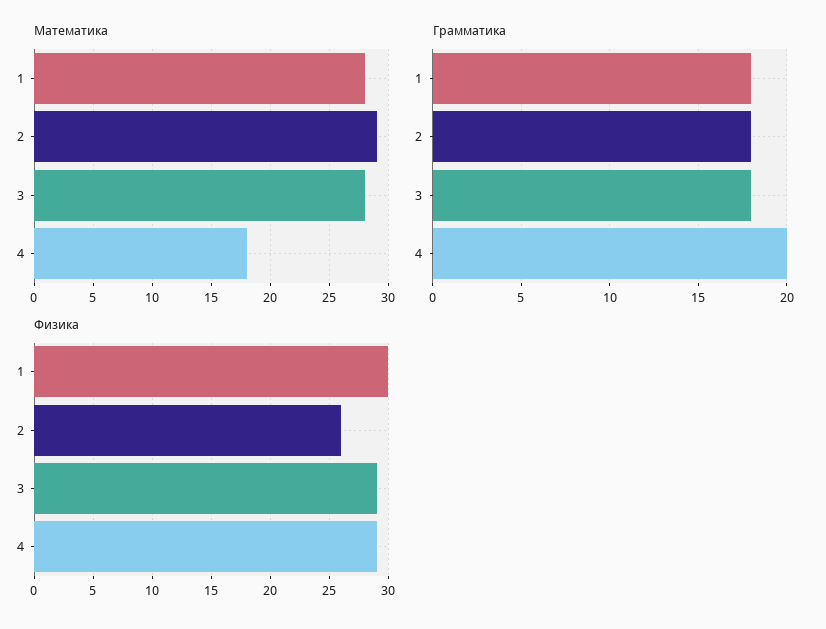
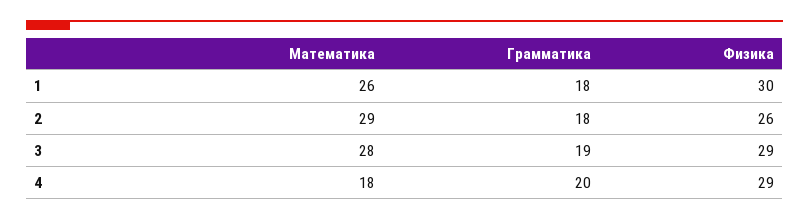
  {
    "Математика": {
-     "1": 28,
+     "1": 26,
      "2": 29,
      "3": 28,
      "4": 18
    },
    "Грамматика": {
      "1": 18,
      "2": 18,
-     "3": 18,
+     "3": 19,
      "4": 20
    },
    "Физика": {
      "1": 30,
      "2": 26,
      "3": 29,
      "4": 29
    }
  }

